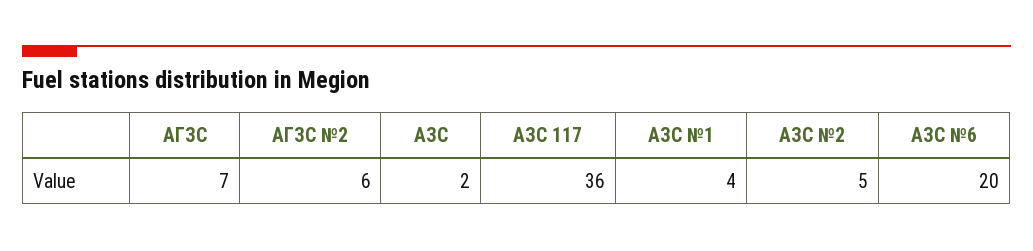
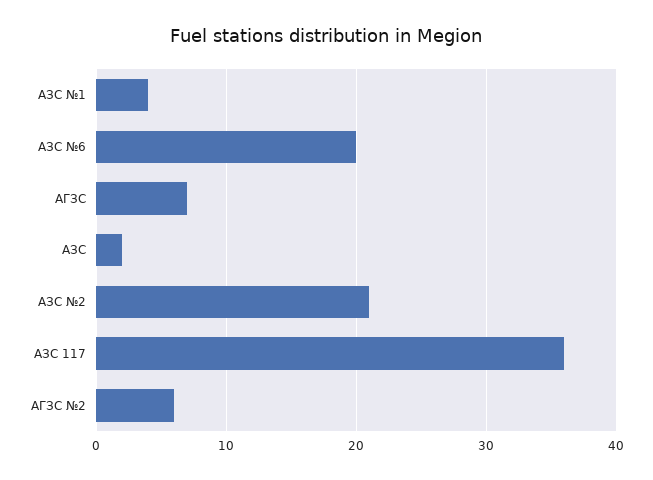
  {
    "АГЗС": 7,
    "АГЗС №2": 6,
    "АЗС": 2,
    "АЗС 117": 36,
    "АЗС №1": 4,
-   "АЗС №2": 5,
+   "АЗС №2": 21,
    "АЗС №6": 20
  }

